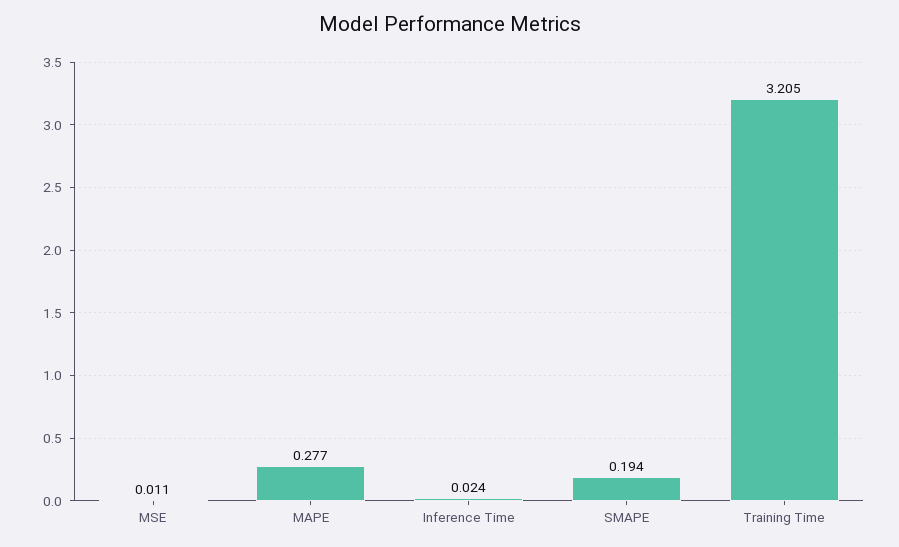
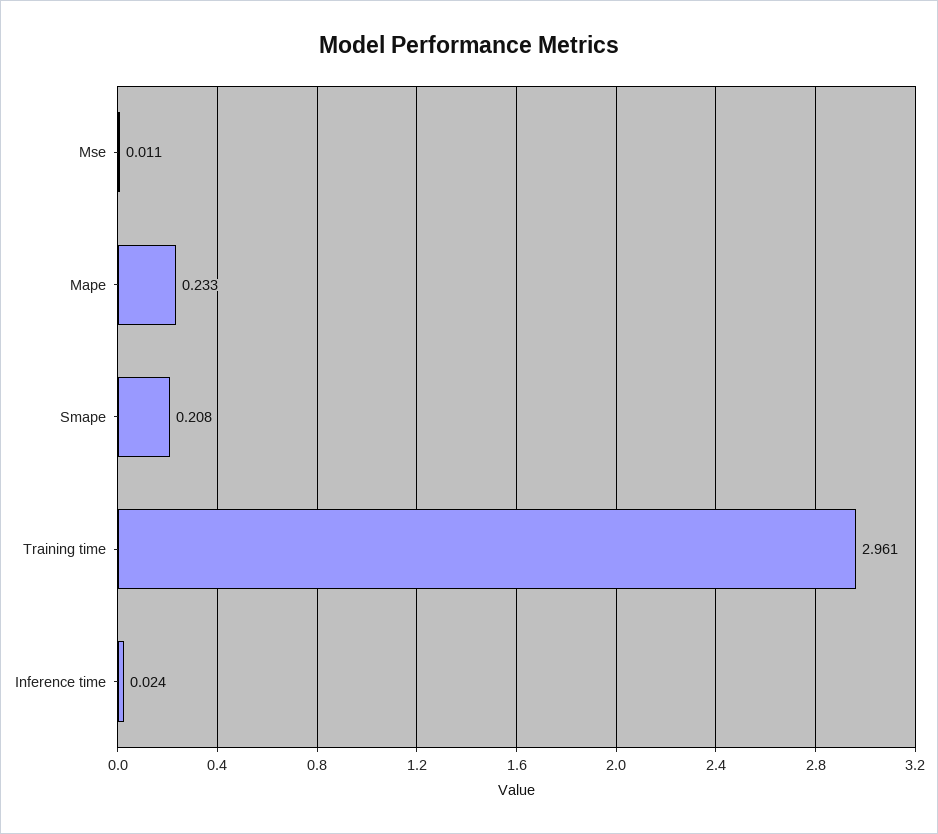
  {
    "MSE": 0.011,
-   "MAPE": 0.277,
+   "MAPE": 0.233,
    "Inference Time": 0.024,
-   "SMAPE": 0.194,
+   "SMAPE": 0.208,
-   "Training Time": 3.205
+   "Training Time": 2.961
  }

